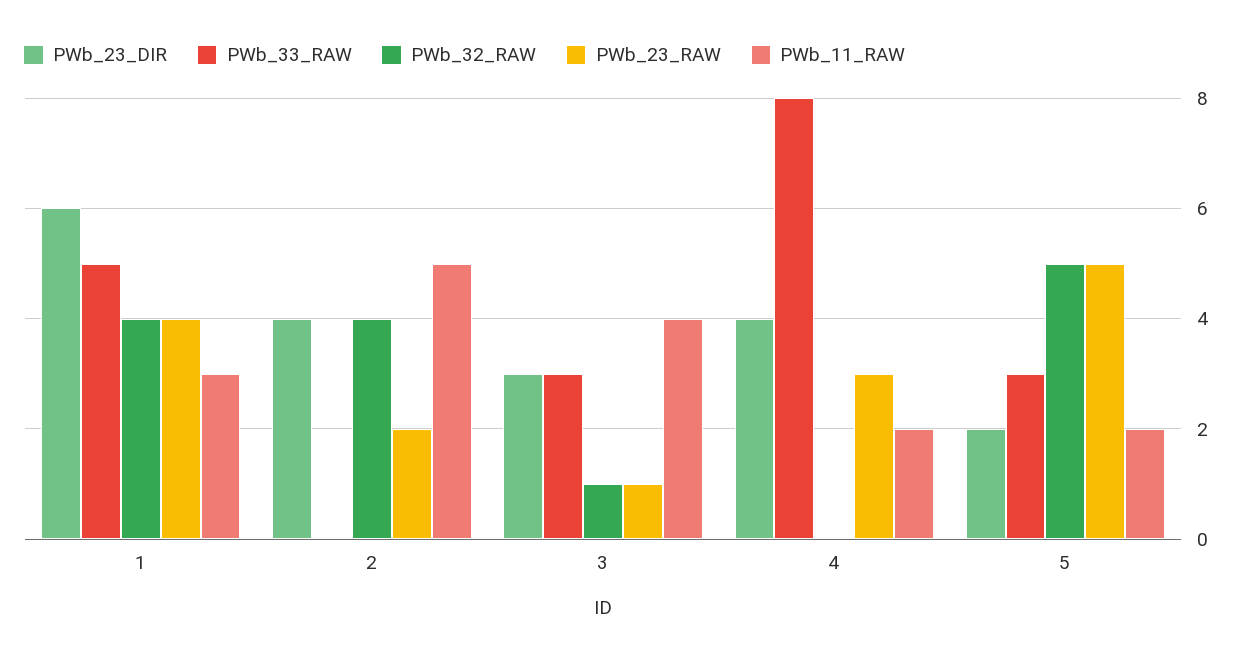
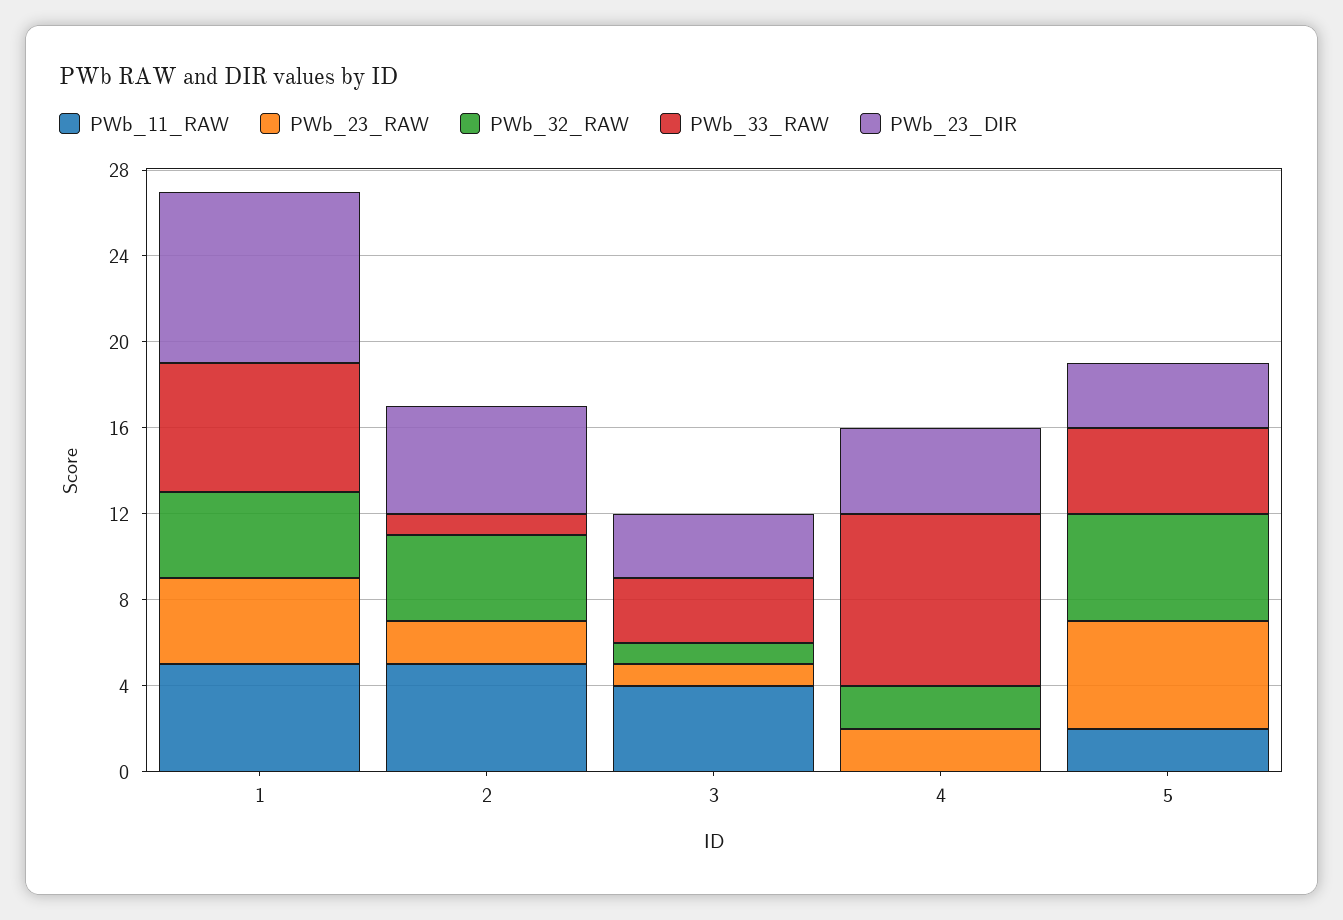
  {
    "PWb_23_DIR": {
-     "1": 6,
+     "1": 8,
-     "2": 4,
+     "2": 5,
      "3": 3,
      "4": 4,
-     "5": 2
+     "5": 3
    },
    "PWb_33_RAW": {
-     "1": 5,
+     "1": 6,
-     "2": 0,
+     "2": 1,
      "3": 3,
      "4": 8,
-     "5": 3
+     "5": 4
    },
    "PWb_32_RAW": {
      "1": 4,
      "2": 4,
      "3": 1,
-     "4": 0,
+     "4": 2,
      "5": 5
    },
    "PWb_23_RAW": {
      "1": 4,
      "2": 2,
      "3": 1,
-     "4": 3,
+     "4": 2,
      "5": 5
    },
    "PWb_11_RAW": {
-     "1": 3,
+     "1": 5,
      "2": 5,
      "3": 4,
-     "4": 2,
+     "4": 0,
      "5": 2
    }
  }

